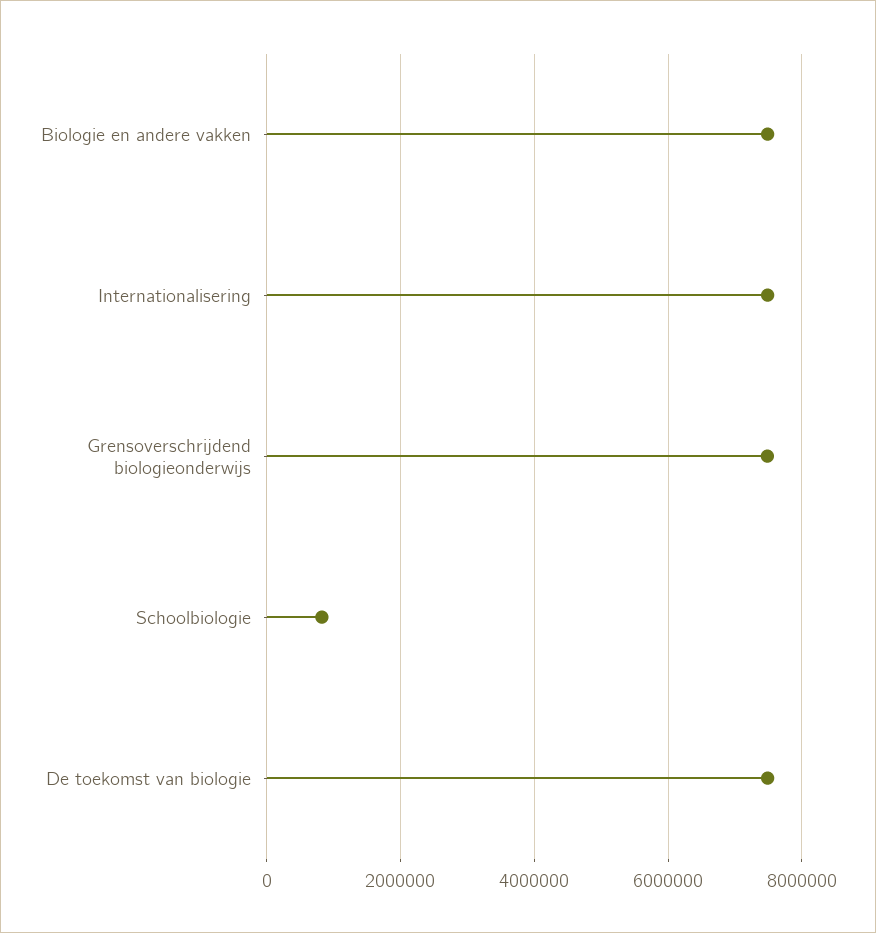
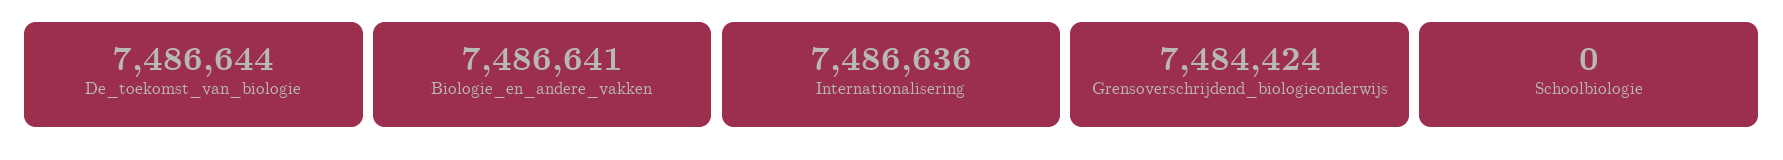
  {
    "Biologie en andere vakken": 7486641,
    "Internationalisering": 7486636,
    "Grensoverschrijdend biologieonderwijs": 7484424,
-   "Schoolbiologie": 800000,
+   "Schoolbiologie": 0,
    "De toekomst van biologie": 7486644
  }

